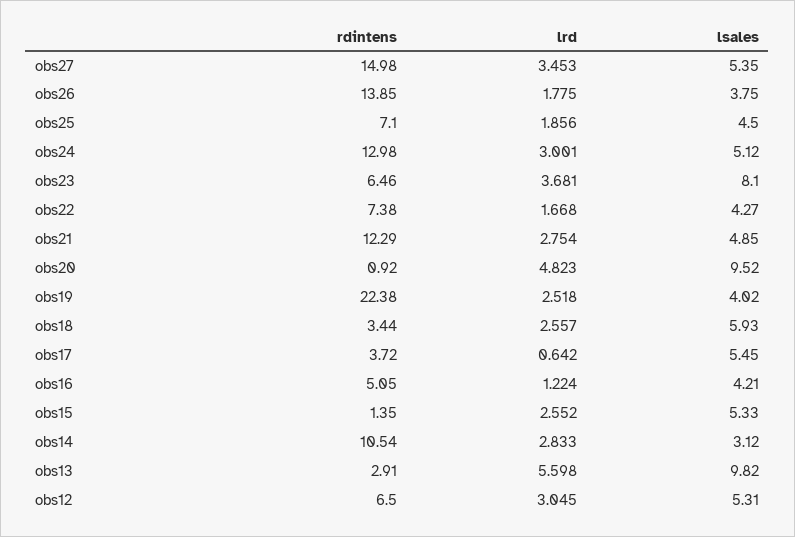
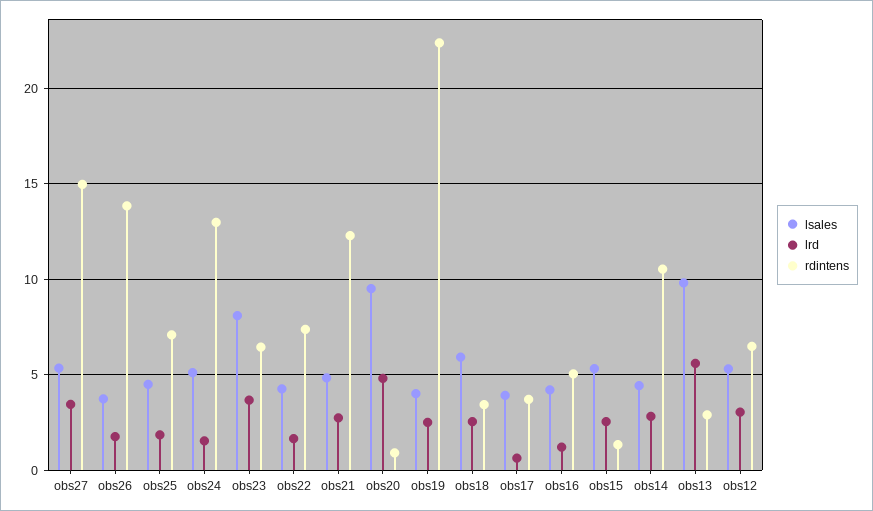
  {
    "rdintens": {
      "obs27": 14.98,
      "obs26": 13.85,
      "obs25": 7.1,
      "obs24": 12.98,
      "obs23": 6.46,
      "obs22": 7.38,
      "obs21": 12.29,
      "obs20": 0.92,
      "obs19": 22.38,
      "obs18": 3.44,
      "obs17": 3.72,
      "obs16": 5.05,
      "obs15": 1.35,
      "obs14": 10.54,
      "obs13": 2.91,
      "obs12": 6.5
    },
    "lrd": {
      "obs27": 3.453,
      "obs26": 1.775,
      "obs25": 1.856,
-     "obs24": 3.001,
+     "obs24": 1.5,
      "obs23": 3.681,
      "obs22": 1.668,
      "obs21": 2.754,
      "obs20": 4.823,
      "obs19": 2.518,
      "obs18": 2.557,
      "obs17": 0.642,
      "obs16": 1.224,
      "obs15": 2.552,
      "obs14": 2.833,
      "obs13": 5.598,
      "obs12": 3.045
    },
    "lsales": {
      "obs27": 5.35,
      "obs26": 3.75,
      "obs25": 4.5,
      "obs24": 5.12,
      "obs23": 8.1,
      "obs22": 4.27,
      "obs21": 4.85,
      "obs20": 9.52,
      "obs19": 4.02,
      "obs18": 5.93,
-     "obs17": 5.45,
+     "obs17": 4,
      "obs16": 4.21,
      "obs15": 5.33,
-     "obs14": 3.12,
+     "obs14": 4.5,
      "obs13": 9.82,
      "obs12": 5.31
    }
  }

